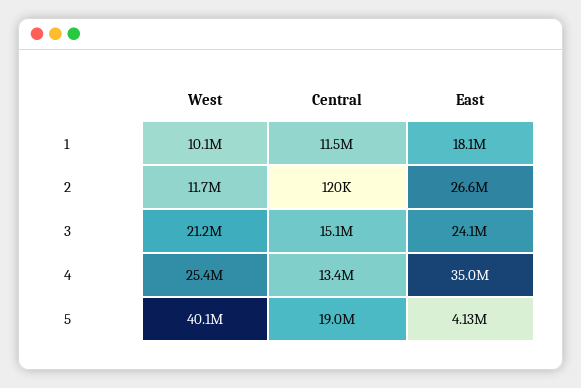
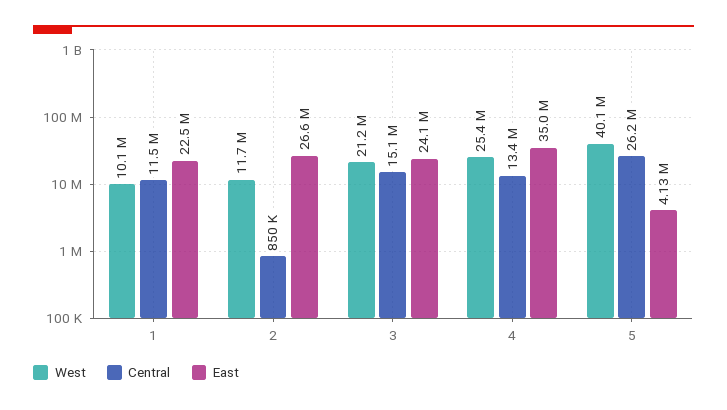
  {
    "West": {
      "1": 10100000,
      "2": 11700000,
      "3": 21200000,
      "4": 25400000,
      "5": 40100000
    },
    "Central": {
      "1": 11500000,
-     "2": 120000,
+     "2": 850000,
      "3": 15100000,
      "4": 13400000,
-     "5": 19000000
+     "5": 26200000
    },
    "East": {
-     "1": 18100000,
+     "1": 22500000,
      "2": 26600000,
      "3": 24100000,
      "4": 35000000,
      "5": 4130000
    }
  }

